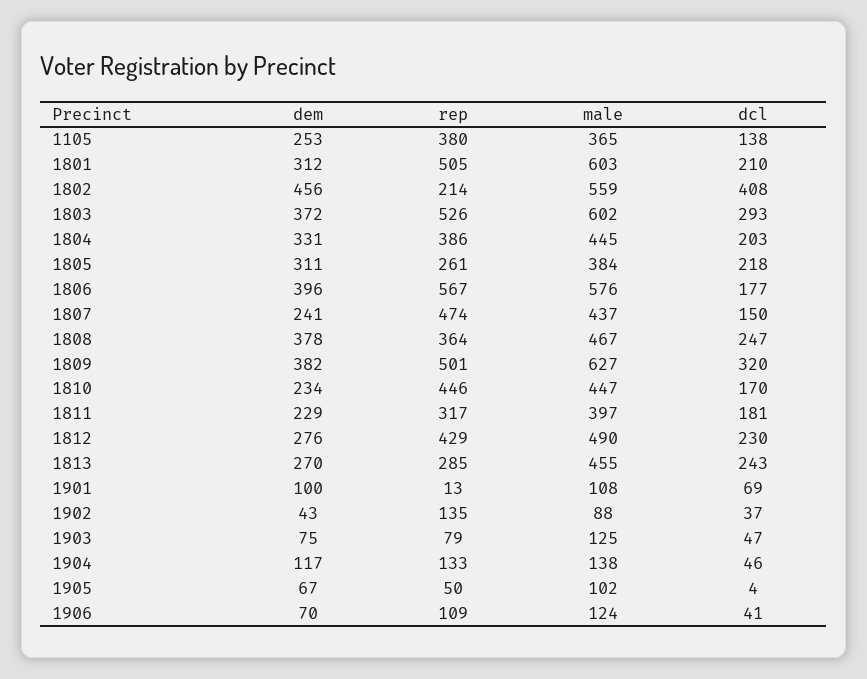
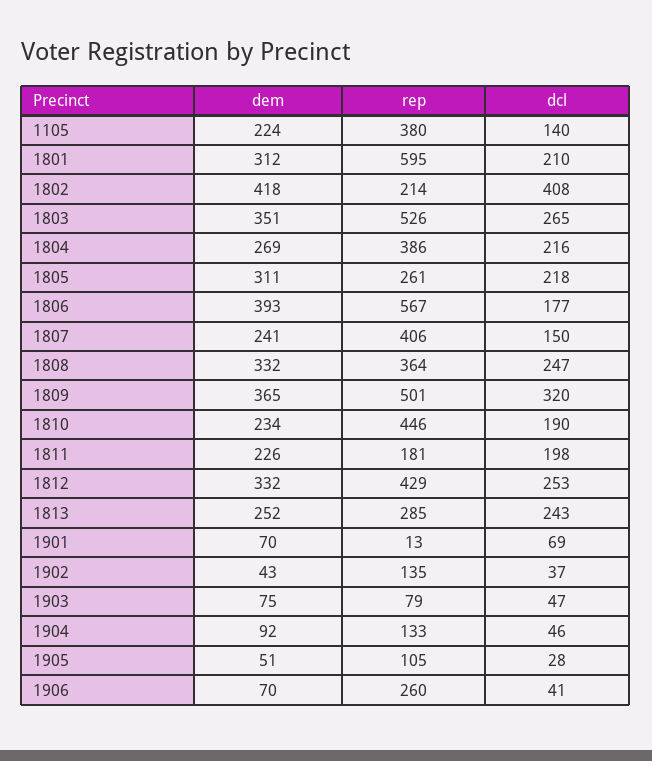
  {
    "dem": {
-     "1105": 253,
+     "1105": 224,
      "1801": 312,
-     "1802": 456,
+     "1802": 418,
-     "1803": 372,
+     "1803": 351,
-     "1804": 331,
+     "1804": 269,
      "1805": 311,
-     "1806": 396,
+     "1806": 393,
      "1807": 241,
-     "1808": 378,
+     "1808": 332,
-     "1809": 382,
+     "1809": 365,
      "1810": 234,
-     "1811": 229,
+     "1811": 226,
-     "1812": 276,
+     "1812": 332,
-     "1813": 270,
+     "1813": 252,
-     "1901": 100,
+     "1901": 70,
      "1902": 43,
      "1903": 75,
-     "1904": 117,
+     "1904": 92,
-     "1905": 67,
+     "1905": 51,
      "1906": 70
    },
    "rep": {
      "1105": 380,
-     "1801": 505,
+     "1801": 595,
      "1802": 214,
      "1803": 526,
      "1804": 386,
      "1805": 261,
      "1806": 567,
-     "1807": 474,
+     "1807": 406,
      "1808": 364,
      "1809": 501,
      "1810": 446,
-     "1811": 317,
+     "1811": 181,
      "1812": 429,
      "1813": 285,
      "1901": 13,
      "1902": 135,
      "1903": 79,
      "1904": 133,
-     "1905": 50,
+     "1905": 105,
-     "1906": 109
+     "1906": 260
    },
-   "male": {
-     "1105": 365,
-     "1801": 603,
-     "1802": 559,
-     "1803": 602,
-     "1804": 445,
-     "1805": 384,
-     "1806": 576,
-     "1807": 437,
-     "1808": 467,
-     "1809": 627,
-     "1810": 447,
-     "1811": 397,
-     "1812": 490,
-     "1813": 455,
-     "1901": 108,
-     "1902": 88,
-     "1903": 125,
-     "1904": 138,
-     "1905": 102,
-     "1906": 124
-   },
    "dcl": {
-     "1105": 138,
+     "1105": 140,
      "1801": 210,
      "1802": 408,
-     "1803": 293,
+     "1803": 265,
-     "1804": 203,
+     "1804": 216,
      "1805": 218,
      "1806": 177,
      "1807": 150,
      "1808": 247,
      "1809": 320,
-     "1810": 170,
+     "1810": 190,
-     "1811": 181,
+     "1811": 198,
-     "1812": 230,
+     "1812": 253,
      "1813": 243,
      "1901": 69,
      "1902": 37,
      "1903": 47,
      "1904": 46,
-     "1905": 4,
+     "1905": 28,
      "1906": 41
    }
  }

